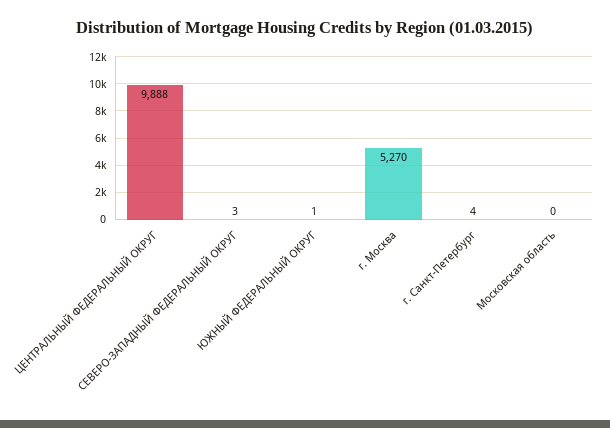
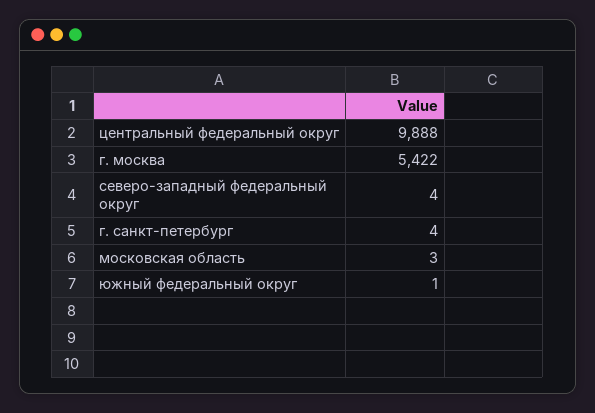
  {
    "ЦЕНТРАЛЬНЫЙ ФЕДЕРАЛЬНЫЙ ОКРУГ": 9888,
-   "СЕВЕРО-ЗАПАДНЫЙ ФЕДЕРАЛЬНЫЙ ОКРУГ": 3,
+   "СЕВЕРО-ЗАПАДНЫЙ ФЕДЕРАЛЬНЫЙ ОКРУГ": 4,
    "ЮЖНЫЙ ФЕДЕРАЛЬНЫЙ ОКРУГ": 1,
-   "г. Москва": 5270,
+   "г. Москва": 5422,
    "г. Санкт-Петербург": 4,
-   "Московская область": 0
+   "Московская область": 3
  }

